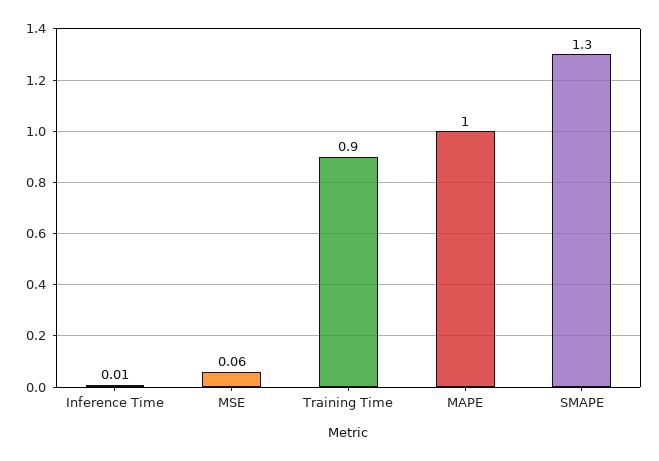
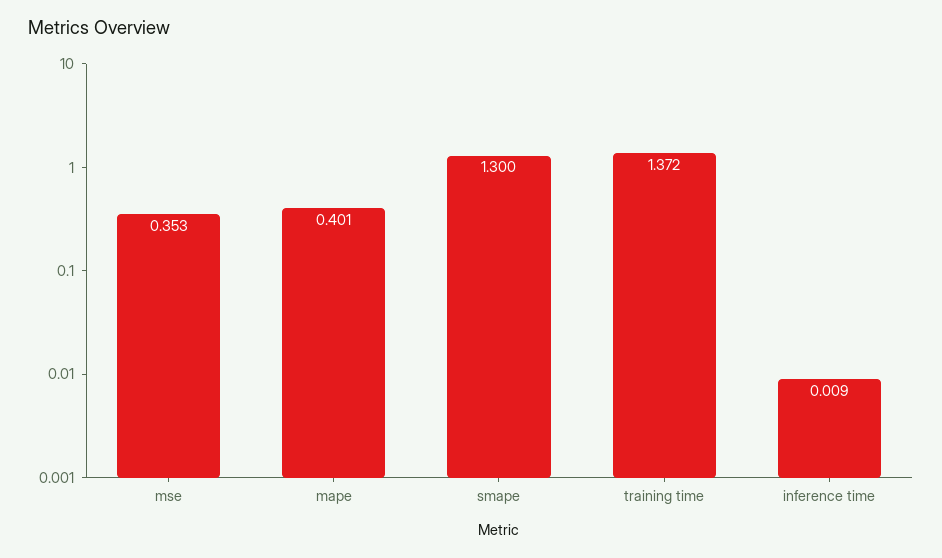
  {
    "Inference Time": 0.009,
-   "MSE": 0.06,
+   "MSE": 0.353,
-   "Training Time": 0.9,
+   "Training Time": 1.372,
-   "MAPE": 1,
+   "MAPE": 0.401,
    "SMAPE": 1.3
  }

